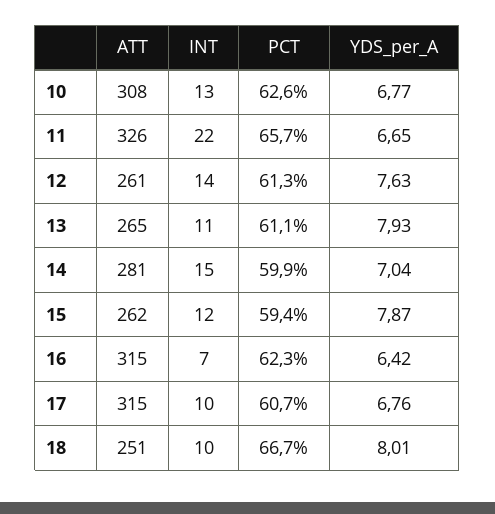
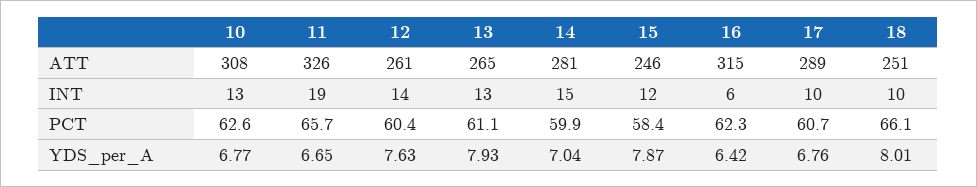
  {
    "ATT": {
      "10": 308,
      "11": 326,
      "12": 261,
      "13": 265,
      "14": 281,
-     "15": 262,
+     "15": 246,
      "16": 315,
-     "17": 315,
+     "17": 289,
      "18": 251
    },
    "INT": {
      "10": 13,
-     "11": 22,
+     "11": 19,
      "12": 14,
-     "13": 11,
+     "13": 13,
      "14": 15,
      "15": 12,
-     "16": 7,
+     "16": 6,
      "17": 10,
      "18": 10
    },
    "PCT": {
      "10": 62.6,
      "11": 65.7,
-     "12": 61.3,
+     "12": 60.4,
      "13": 61.1,
      "14": 59.9,
-     "15": 59.4,
+     "15": 58.4,
      "16": 62.3,
      "17": 60.7,
-     "18": 66.7
+     "18": 66.1
    },
    "YDS_per_A": {
      "10": 6.77,
      "11": 6.65,
      "12": 7.63,
      "13": 7.93,
      "14": 7.04,
      "15": 7.87,
      "16": 6.42,
      "17": 6.76,
      "18": 8.01
    }
  }

